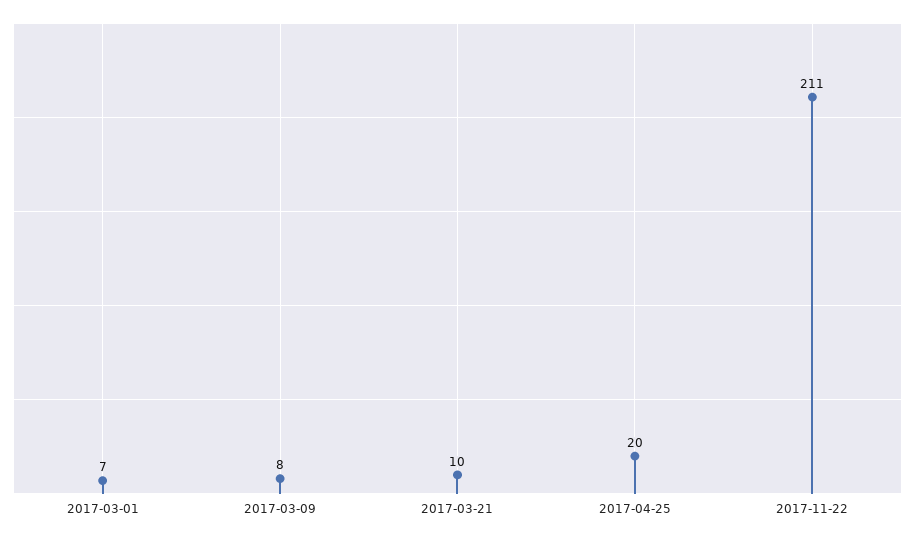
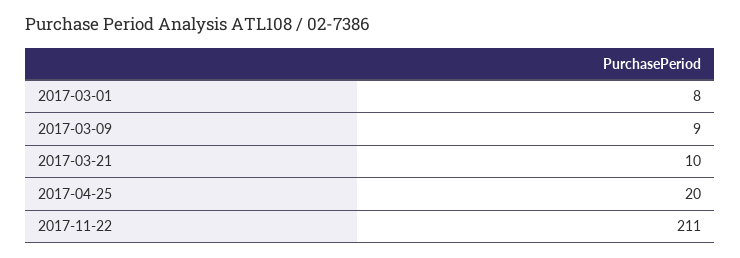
  {
-   "2017-03-01": 7,
+   "2017-03-01": 8,
-   "2017-03-09": 8,
+   "2017-03-09": 9,
    "2017-03-21": 10,
    "2017-04-25": 20,
    "2017-11-22": 211
  }

